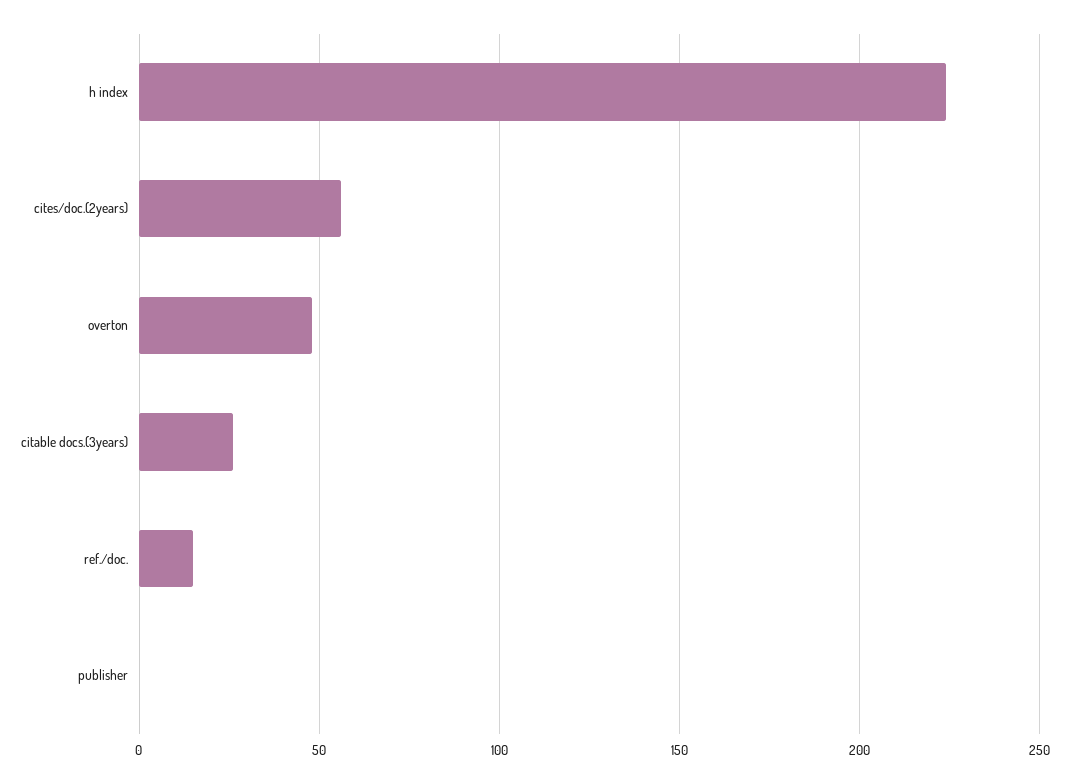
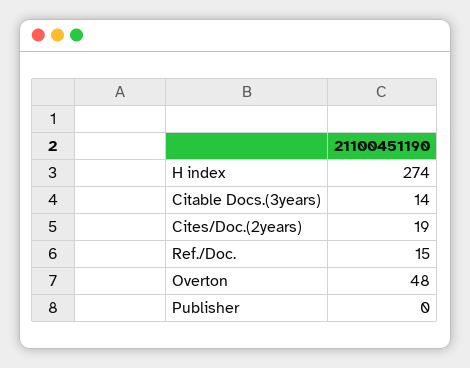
  {
-   "h index": 225,
+   "h index": 274,
-   "cites/doc.(2years)": 55,
+   "cites/doc.(2years)": 19,
    "overton": 48,
-   "citable docs.(3years)": 25,
+   "citable docs.(3years)": 14,
    "ref./doc.": 15,
    "publisher": 0
  }

